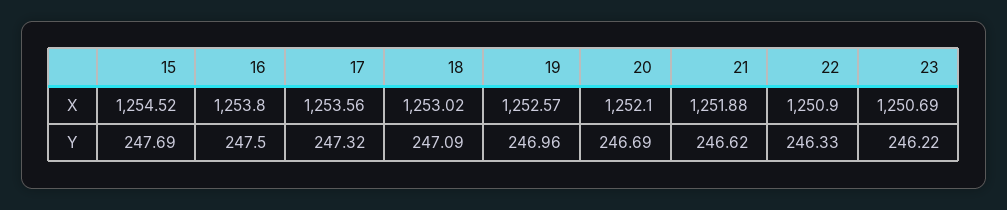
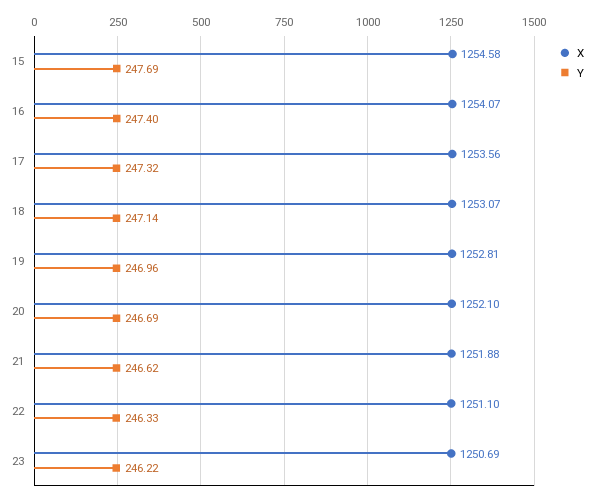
  {
    "X": {
-     "15": 1254.52,
+     "15": 1254.58,
-     "16": 1253.8,
+     "16": 1254.07,
      "17": 1253.56,
-     "18": 1253.02,
+     "18": 1253.07,
-     "19": 1252.57,
+     "19": 1252.81,
      "20": 1252.1,
      "21": 1251.88,
-     "22": 1250.9,
+     "22": 1251.1,
      "23": 1250.69
    },
    "Y": {
      "15": 247.69,
-     "16": 247.5,
+     "16": 247.4,
      "17": 247.32,
-     "18": 247.09,
+     "18": 247.14,
      "19": 246.96,
      "20": 246.69,
      "21": 246.62,
      "22": 246.33,
      "23": 246.22
    }
  }

